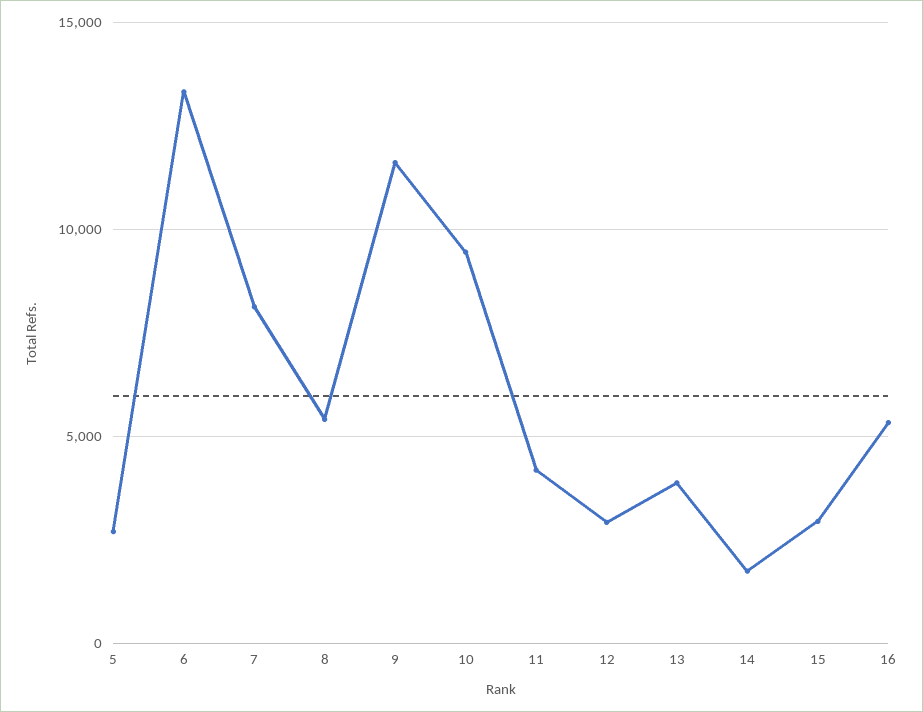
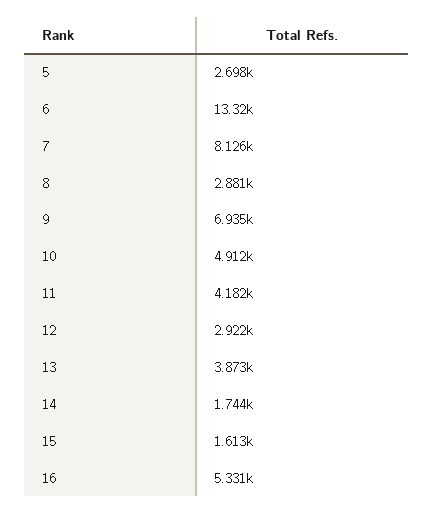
  {
    "5": 2698,
    "6": 13320,
    "7": 8126,
-   "8": 5500,
+   "8": 2881,
-   "9": 11500,
+   "9": 6935,
-   "10": 9500,
+   "10": 4912,
    "11": 4182,
    "12": 2922,
    "13": 3873,
    "14": 1744,
-   "15": 3000,
+   "15": 1613,
    "16": 5331
  }

